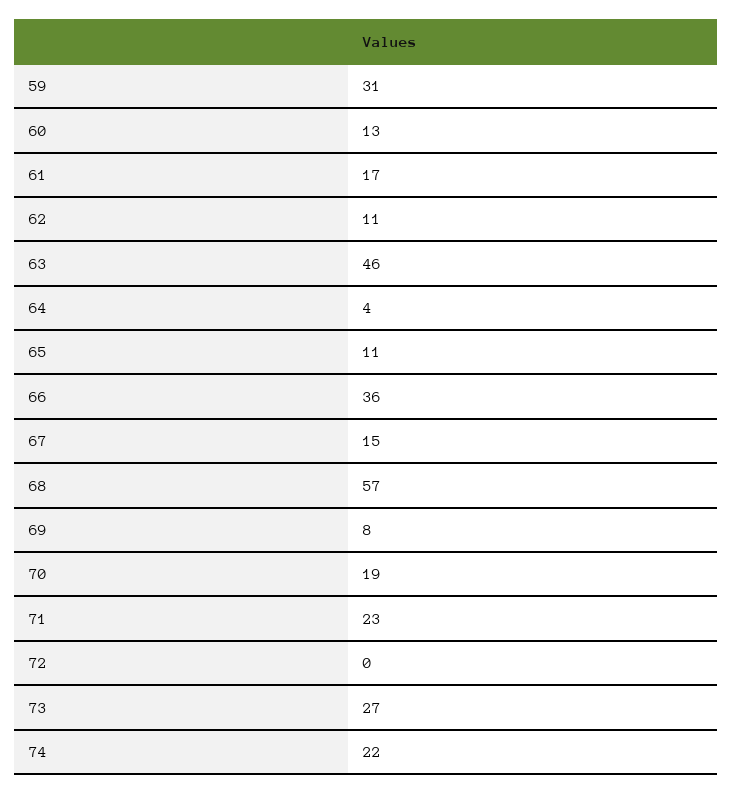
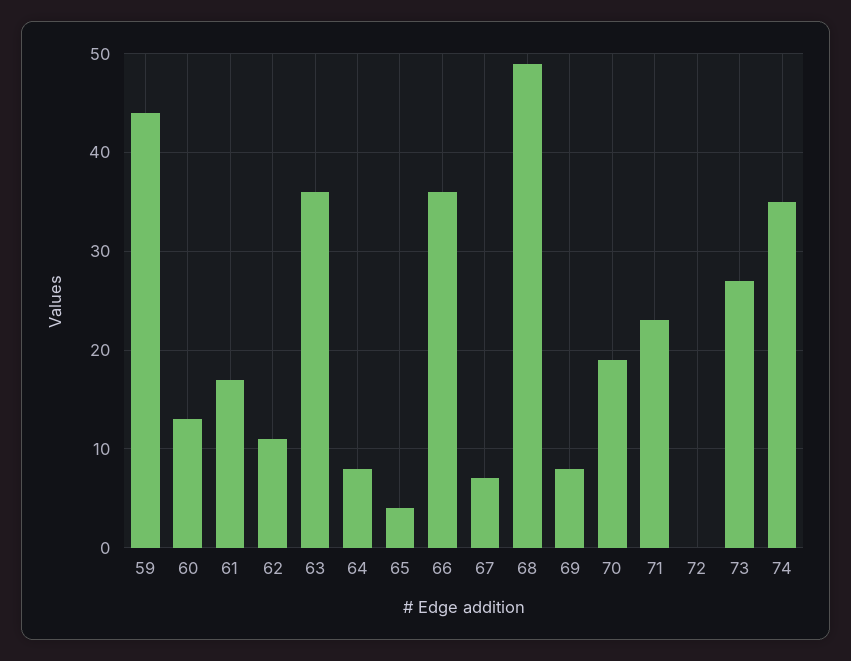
  {
-   "59": 31,
+   "59": 44,
    "60": 13,
    "61": 17,
    "62": 11,
-   "63": 46,
+   "63": 36,
-   "64": 4,
+   "64": 8,
-   "65": 11,
+   "65": 4,
    "66": 36,
-   "67": 15,
+   "67": 7,
-   "68": 57,
+   "68": 49,
    "69": 8,
    "70": 19,
    "71": 23,
    "72": 0,
    "73": 27,
-   "74": 22
+   "74": 35
  }

